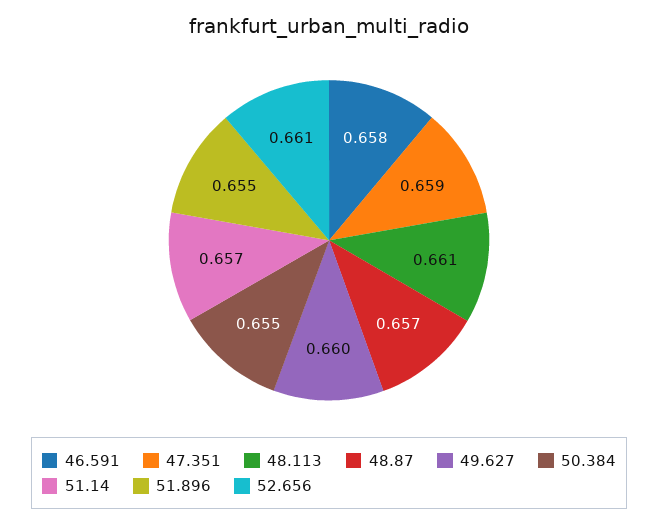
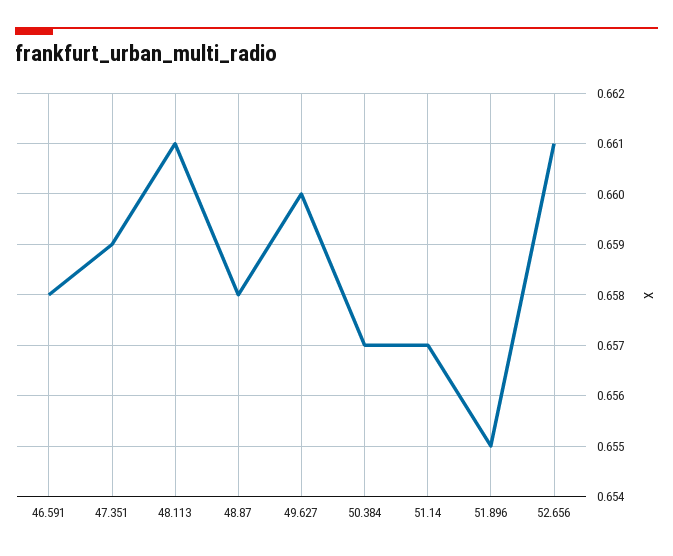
  {
    "46.591": 0.658,
    "47.351": 0.659,
    "48.113": 0.661,
-   "48.87": 0.657,
+   "48.87": 0.658,
    "49.627": 0.66,
-   "50.384": 0.655,
+   "50.384": 0.657,
    "51.14": 0.657,
    "51.896": 0.655,
    "52.656": 0.661
  }

